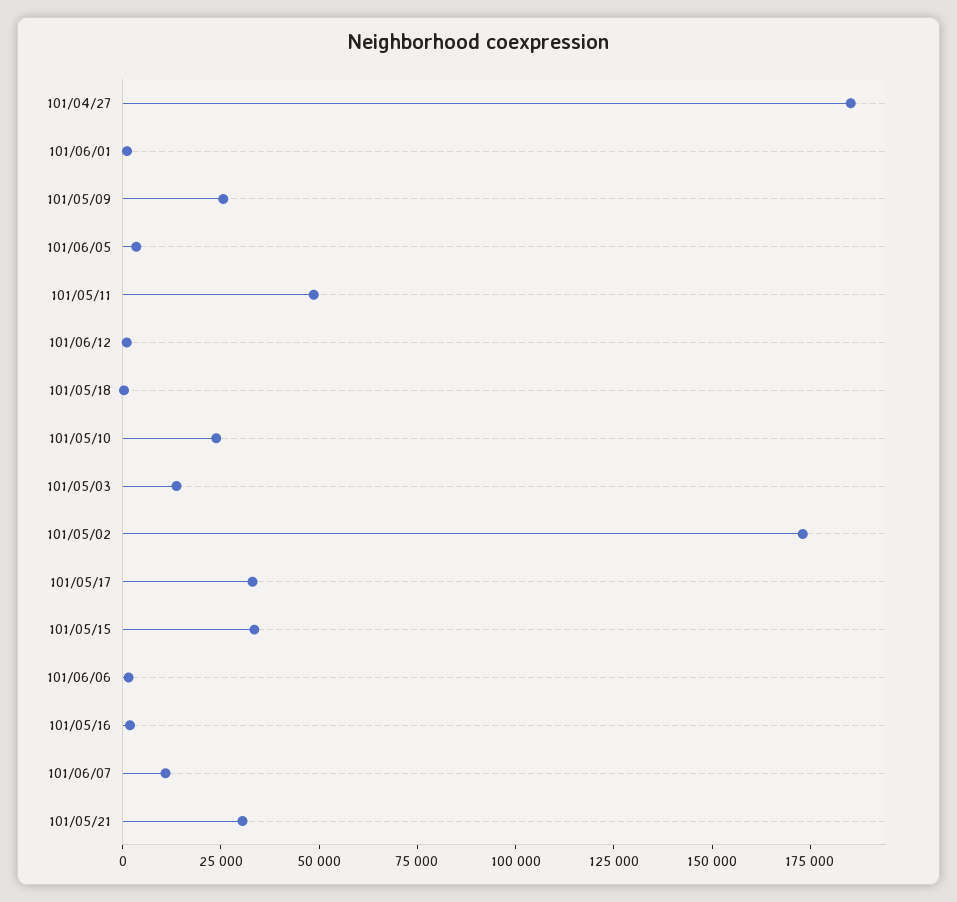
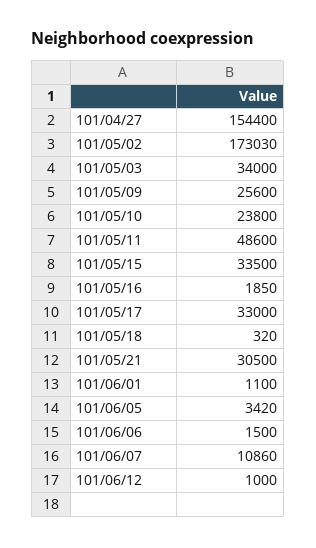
  {
-   "101/04/27": 185000,
+   "101/04/27": 154400,
    "101/06/01": 1100,
    "101/05/09": 25600,
    "101/06/05": 3420,
    "101/05/11": 48600,
    "101/06/12": 1000,
    "101/05/18": 320,
    "101/05/10": 23800,
-   "101/05/03": 15000,
+   "101/05/03": 34000,
    "101/05/02": 173030,
    "101/05/17": 33000,
    "101/05/15": 33500,
    "101/06/06": 1500,
    "101/05/16": 1850,
    "101/06/07": 10860,
    "101/05/21": 30500
  }

